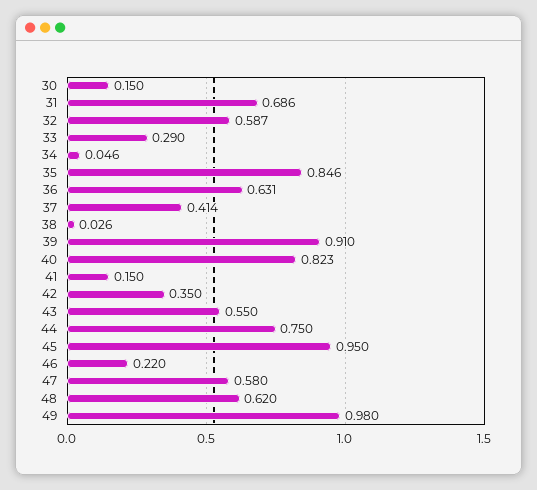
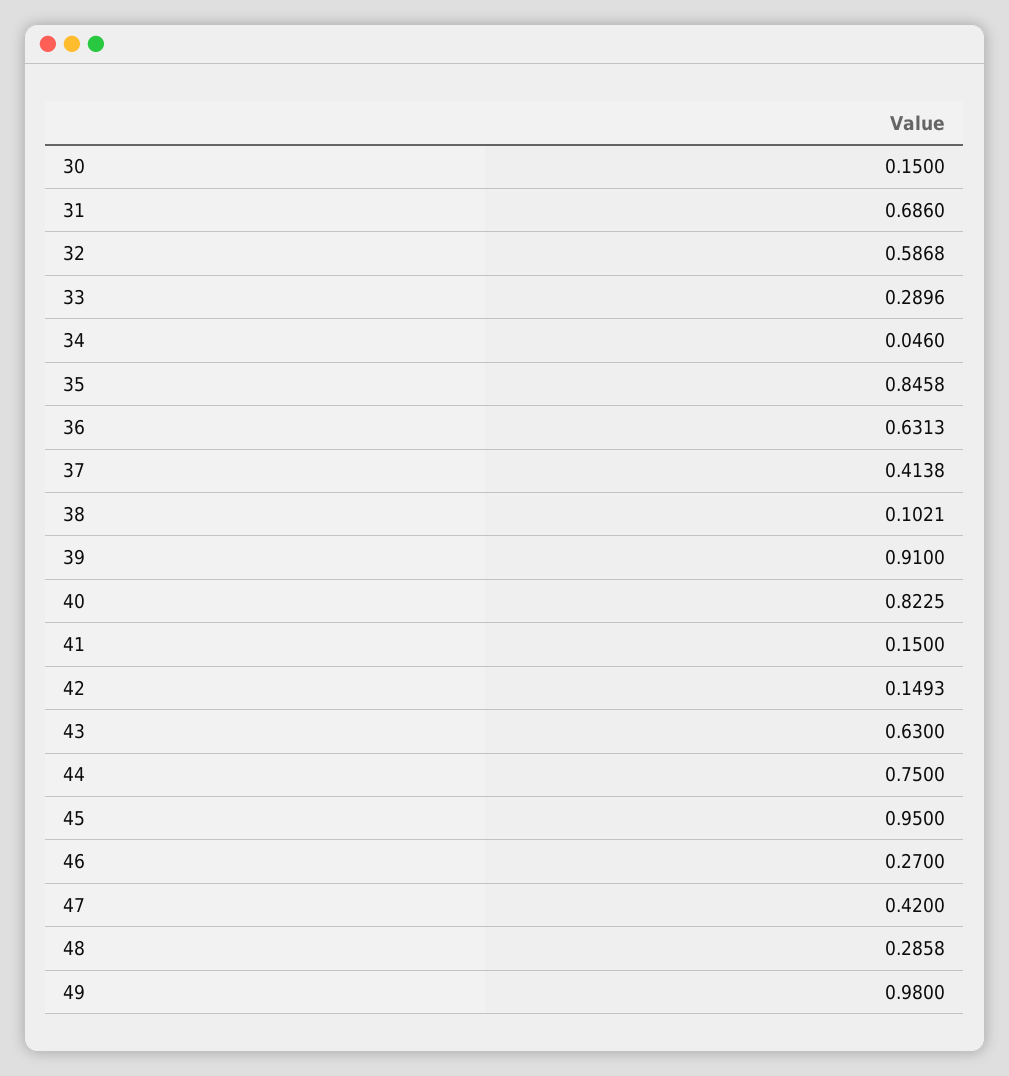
  {
    "30": 0.15,
    "31": 0.686,
    "32": 0.5868,
    "33": 0.2896,
    "34": 0.046,
    "35": 0.8458,
    "36": 0.6313,
    "37": 0.4138,
-   "38": 0.026,
+   "38": 0.1021,
    "39": 0.91,
    "40": 0.8225,
    "41": 0.15,
-   "42": 0.35,
+   "42": 0.1493,
-   "43": 0.55,
+   "43": 0.63,
    "44": 0.75,
    "45": 0.95,
-   "46": 0.22,
+   "46": 0.27,
-   "47": 0.58,
+   "47": 0.42,
-   "48": 0.62,
+   "48": 0.2858,
    "49": 0.98
  }

